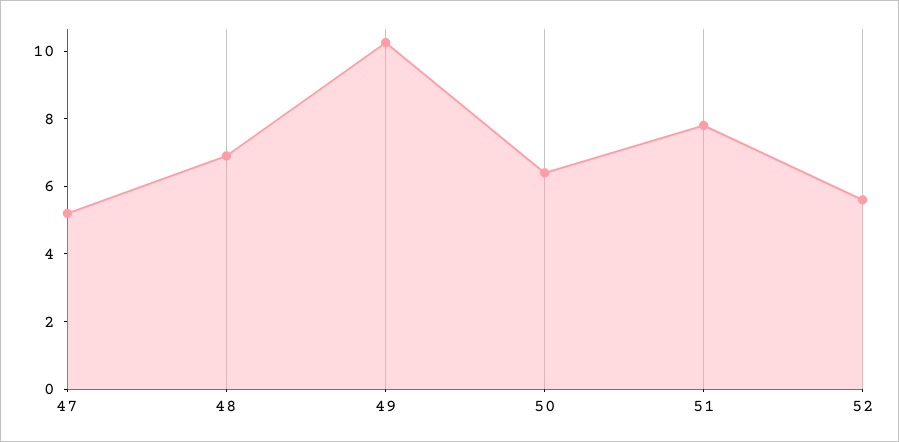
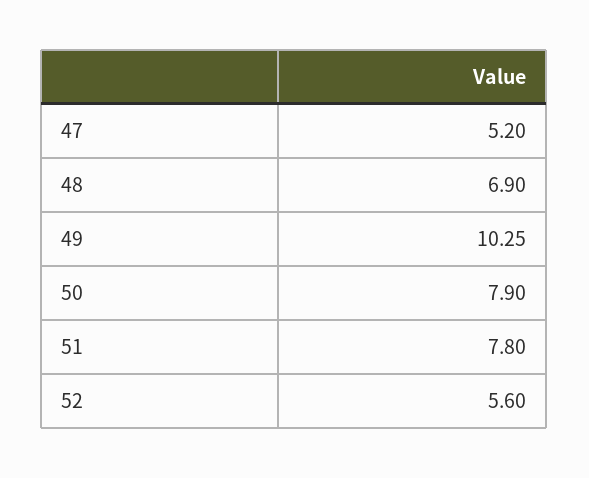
  {
    "47": 5.2,
    "48": 6.9,
    "49": 10.25,
-   "50": 6.5,
+   "50": 7.9,
    "51": 7.8,
    "52": 5.6
  }

